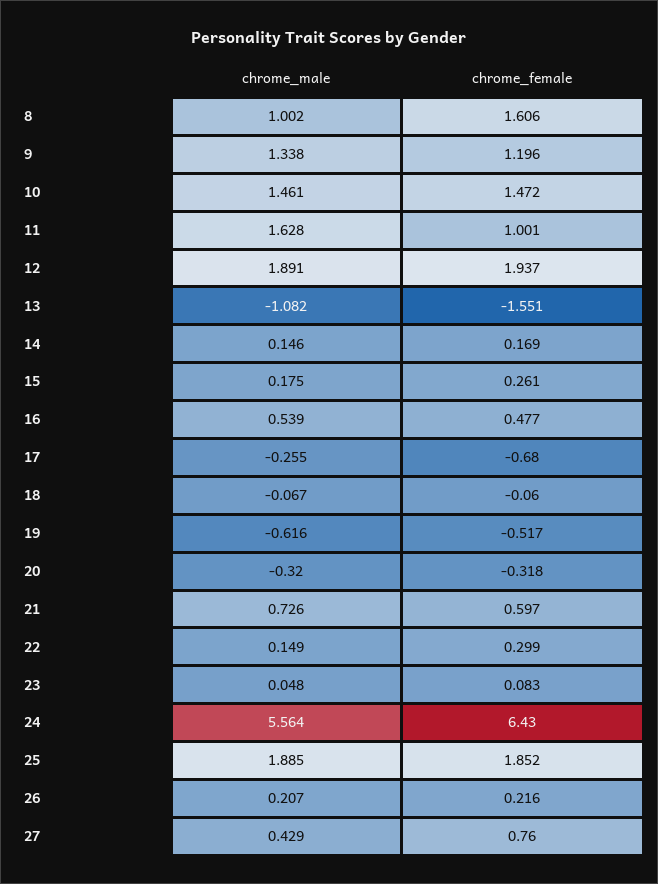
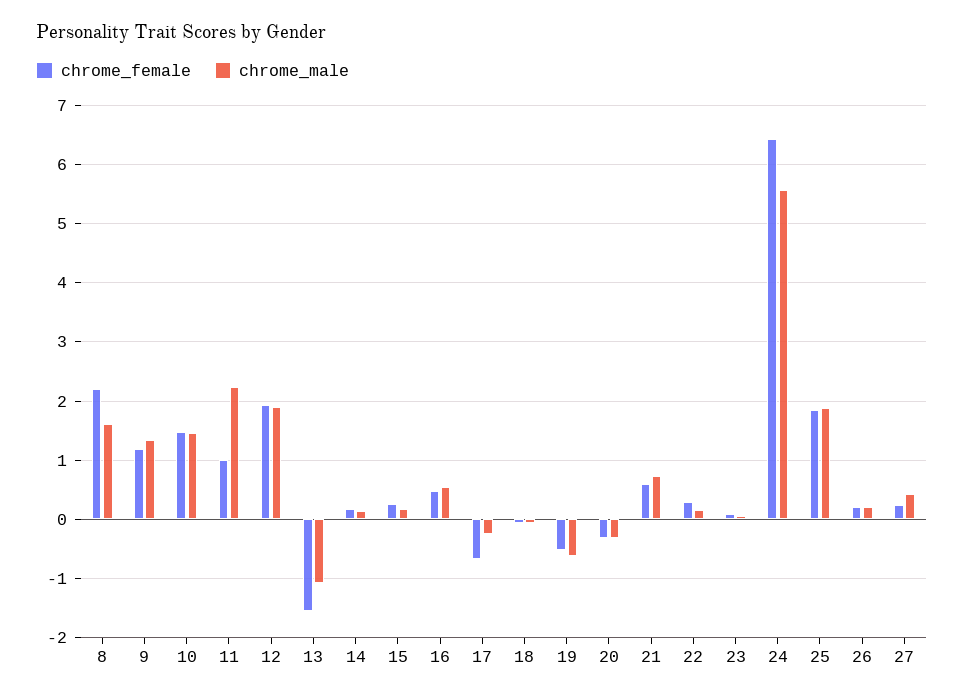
  {
    "chrome_male": {
-     "8": 1.002,
+     "8": 1.6,
      "9": 1.338,
      "10": 1.461,
-     "11": 1.628,
+     "11": 2.2,
      "12": 1.891,
      "13": -1.082,
      "14": 0.146,
      "15": 0.175,
      "16": 0.539,
      "17": -0.255,
      "18": -0.067,
      "19": -0.616,
      "20": -0.32,
      "21": 0.726,
      "22": 0.149,
      "23": 0.048,
      "24": 5.564,
      "25": 1.885,
      "26": 0.207,
      "27": 0.429
    },
    "chrome_female": {
-     "8": 1.606,
+     "8": 2.2,
      "9": 1.196,
      "10": 1.472,
      "11": 1.001,
      "12": 1.937,
      "13": -1.551,
      "14": 0.169,
      "15": 0.261,
      "16": 0.477,
      "17": -0.68,
      "18": -0.06,
      "19": -0.517,
      "20": -0.318,
      "21": 0.597,
      "22": 0.299,
      "23": 0.083,
      "24": 6.43,
      "25": 1.852,
      "26": 0.216,
-     "27": 0.76
+     "27": 0.2
    }
  }

